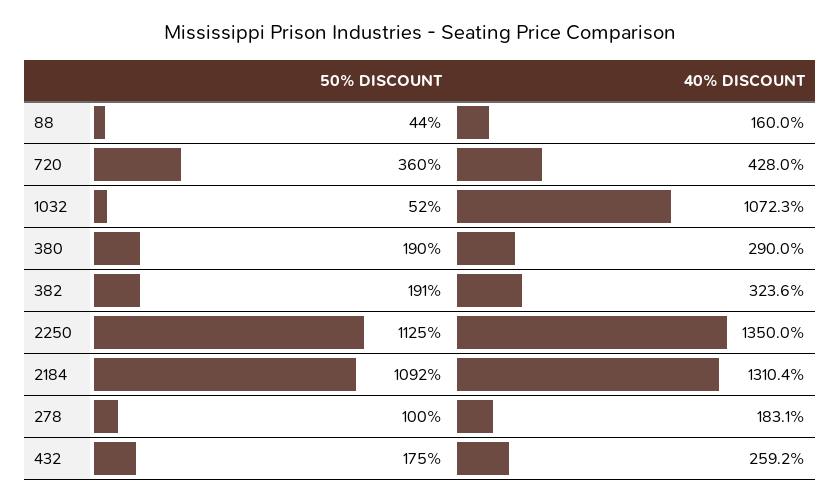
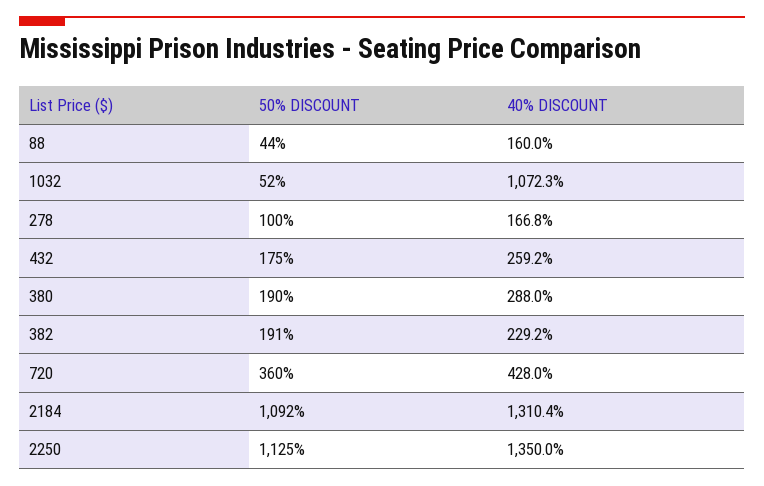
  {
    "50% DISCOUNT": {
      "88": 44,
      "720": 360,
      "1032": 52,
      "380": 190,
      "382": 191,
      "2250": 1125,
      "2184": 1092,
      "278": 100,
      "432": 175
    },
    "40% DISCOUNT": {
      "88": 160,
      "720": 428,
      "1032": 1072.3,
-     "380": 290,
+     "380": 288,
-     "382": 323.6,
+     "382": 229.2,
      "2250": 1350,
      "2184": 1310.4,
-     "278": 183.1,
+     "278": 166.8,
      "432": 259.2
    }
  }

